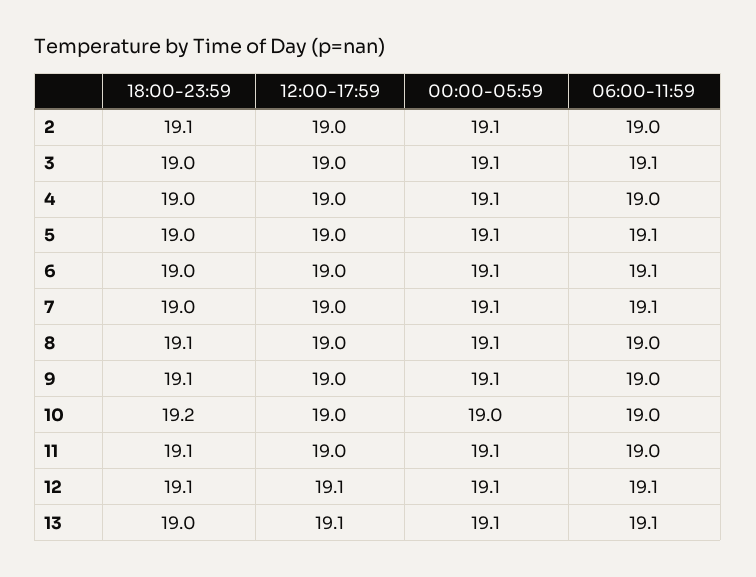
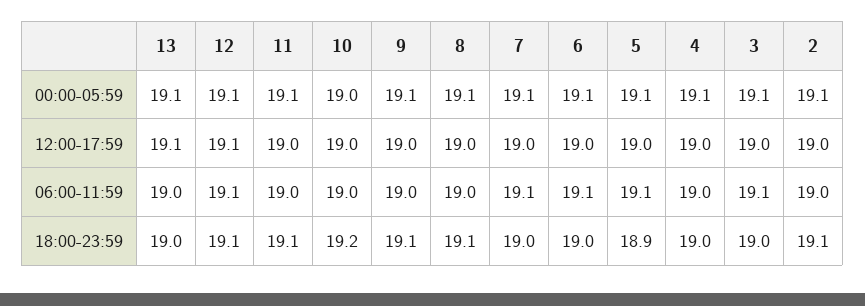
  {
    "18:00-23:59": {
      "2": 19.1,
      "3": 19,
      "4": 19,
-     "5": 19,
+     "5": 18.9,
      "6": 19,
      "7": 19,
      "8": 19.1,
      "9": 19.1,
      "10": 19.2,
      "11": 19.1,
      "12": 19.1,
      "13": 19
    },
    "12:00-17:59": {
      "2": 19,
      "3": 19,
      "4": 19,
      "5": 19,
      "6": 19,
      "7": 19,
      "8": 19,
      "9": 19,
      "10": 19,
      "11": 19,
      "12": 19.1,
      "13": 19.1
    },
    "00:00-05:59": {
      "2": 19.1,
      "3": 19.1,
      "4": 19.1,
      "5": 19.1,
      "6": 19.1,
      "7": 19.1,
      "8": 19.1,
      "9": 19.1,
      "10": 19,
      "11": 19.1,
      "12": 19.1,
      "13": 19.1
    },
    "06:00-11:59": {
      "2": 19,
      "3": 19.1,
      "4": 19,
      "5": 19.1,
      "6": 19.1,
      "7": 19.1,
      "8": 19,
      "9": 19,
      "10": 19,
      "11": 19,
      "12": 19.1,
-     "13": 19.1
+     "13": 19
    }
  }

